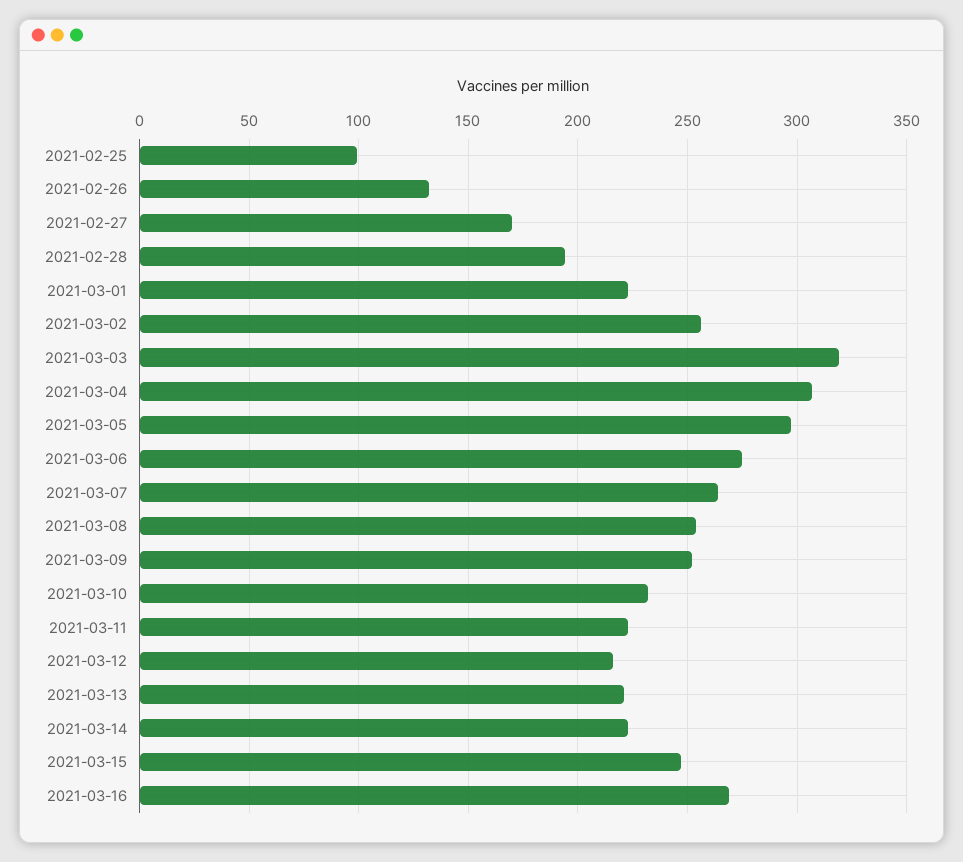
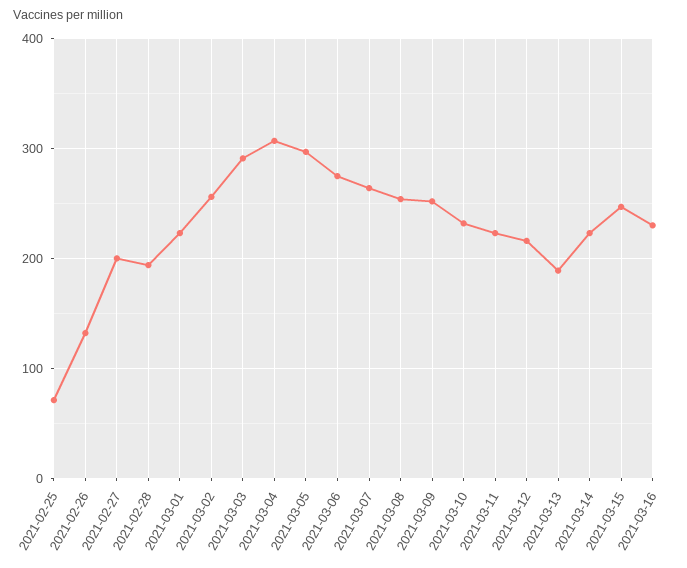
  {
-   "2021-02-25": 100,
+   "2021-02-25": 70,
    "2021-02-26": 130,
-   "2021-02-27": 170,
+   "2021-02-27": 200,
    "2021-02-28": 195,
    "2021-03-01": 225,
    "2021-03-02": 255,
-   "2021-03-03": 320,
+   "2021-03-03": 290,
    "2021-03-04": 305,
    "2021-03-05": 295,
    "2021-03-06": 275,
    "2021-03-07": 265,
    "2021-03-08": 255,
    "2021-03-09": 250,
    "2021-03-10": 230,
    "2021-03-11": 225,
    "2021-03-12": 215,
-   "2021-03-13": 220,
+   "2021-03-13": 190,
    "2021-03-14": 225,
    "2021-03-15": 245,
-   "2021-03-16": 270
+   "2021-03-16": 230
  }

